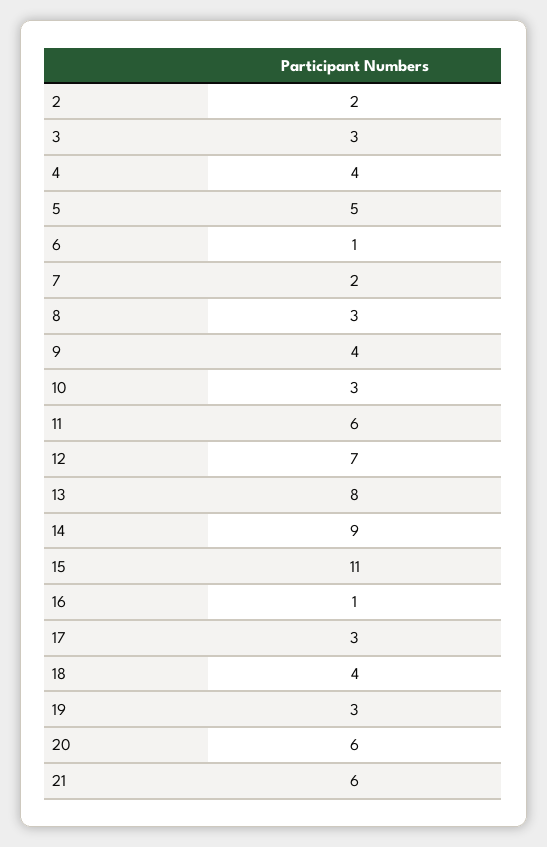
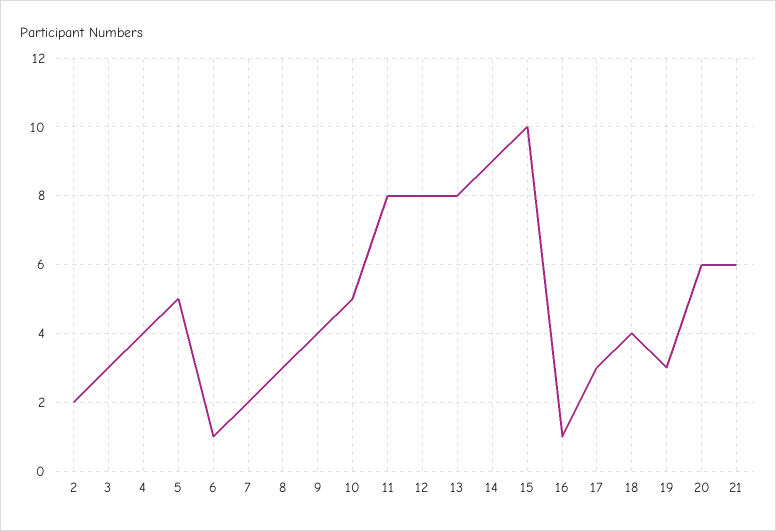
  {
    "2": 2,
    "3": 3,
    "4": 4,
    "5": 5,
    "6": 1,
    "7": 2,
    "8": 3,
    "9": 4,
-   "10": 3,
+   "10": 5,
-   "11": 6,
+   "11": 8,
-   "12": 7,
+   "12": 8,
    "13": 8,
    "14": 9,
-   "15": 11,
+   "15": 10,
    "16": 1,
    "17": 3,
    "18": 4,
    "19": 3,
    "20": 6,
    "21": 6
  }

